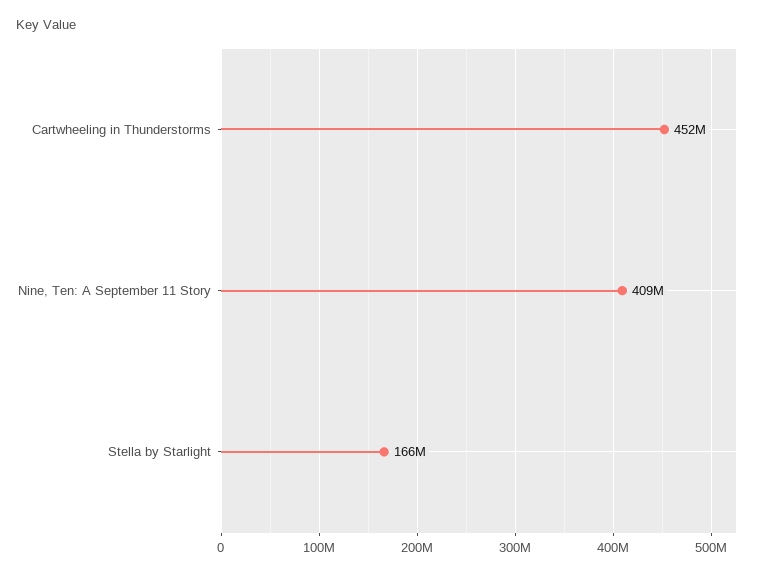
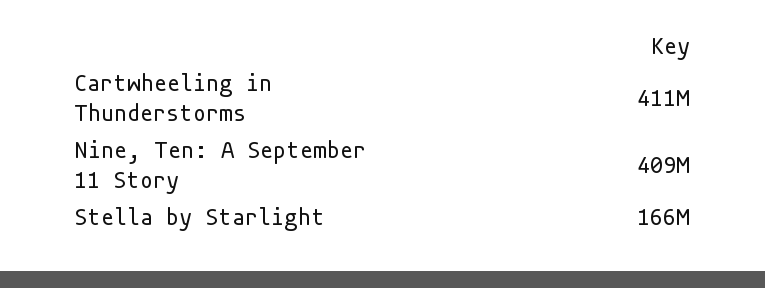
  {
-   "Cartwheeling in Thunderstorms": 452000000,
+   "Cartwheeling in Thunderstorms": 411000000,
    "Nine, Ten: A September 11 Story": 409000000,
    "Stella by Starlight": 166000000
  }

